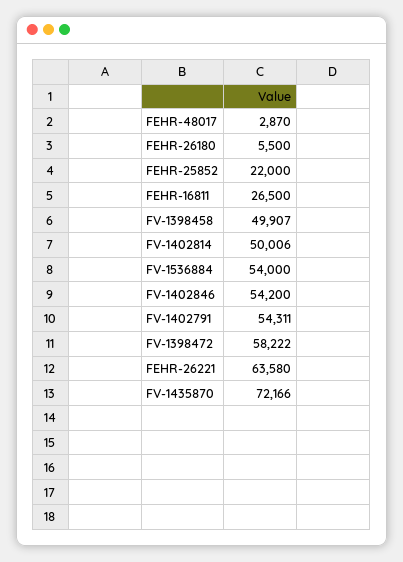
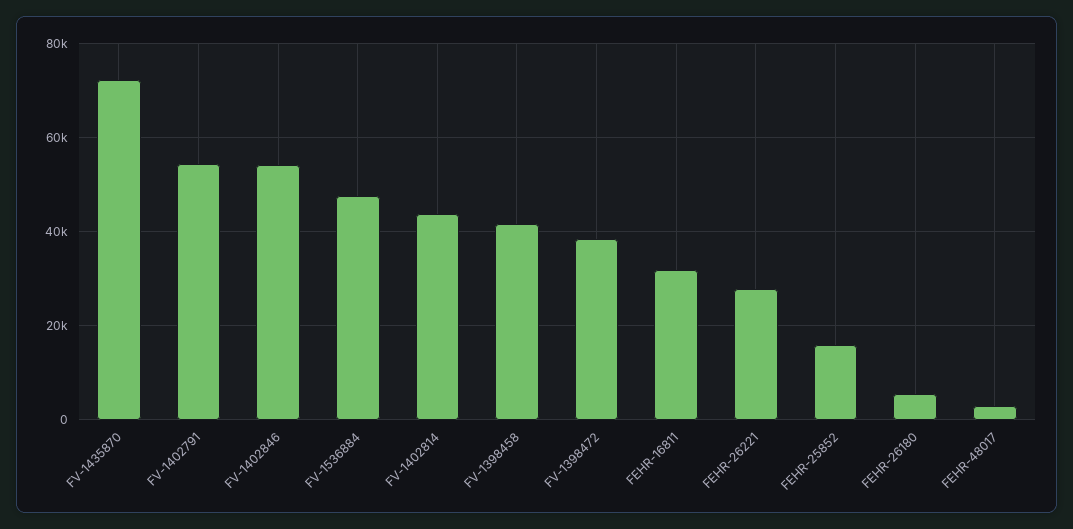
  {
    "FEHR-48017": 2870,
    "FEHR-26180": 5500,
-   "FEHR-25852": 22000,
+   "FEHR-25852": 16000,
-   "FEHR-16811": 26500,
+   "FEHR-16811": 32000,
-   "FV-1398458": 49907,
+   "FV-1398458": 42000,
-   "FV-1402814": 50006,
+   "FV-1402814": 44000,
-   "FV-1536884": 54000,
+   "FV-1536884": 48000,
    "FV-1402846": 54200,
    "FV-1402791": 54311,
-   "FV-1398472": 58222,
+   "FV-1398472": 38000,
-   "FEHR-26221": 63580,
+   "FEHR-26221": 28000,
    "FV-1435870": 72166
  }

